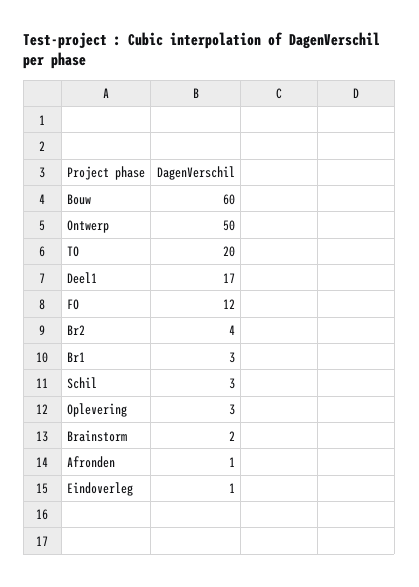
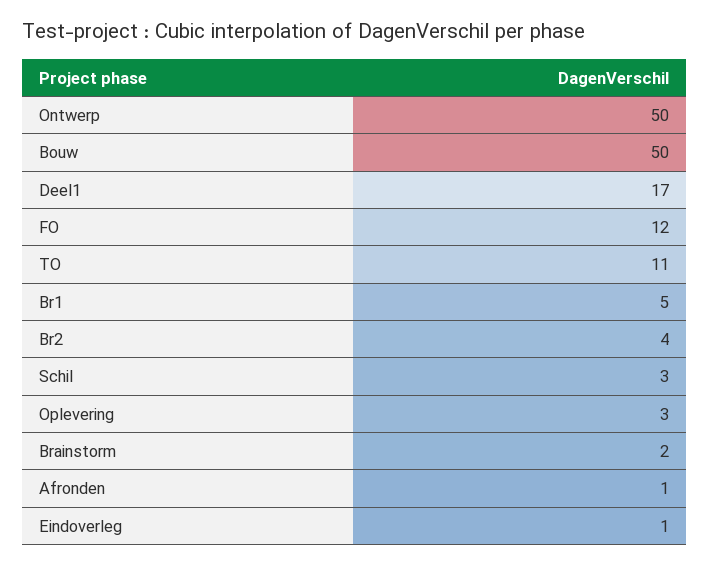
  {
-   "Bouw": 60,
+   "Bouw": 50,
    "Ontwerp": 50,
-   "TO": 20,
+   "TO": 11,
    "Deel1": 17,
    "FO": 12,
    "Br2": 4,
-   "Br1": 3,
+   "Br1": 5,
    "Schil": 3,
    "Oplevering": 3,
    "Brainstorm": 2,
    "Afronden": 1,
    "Eindoverleg": 1
  }

